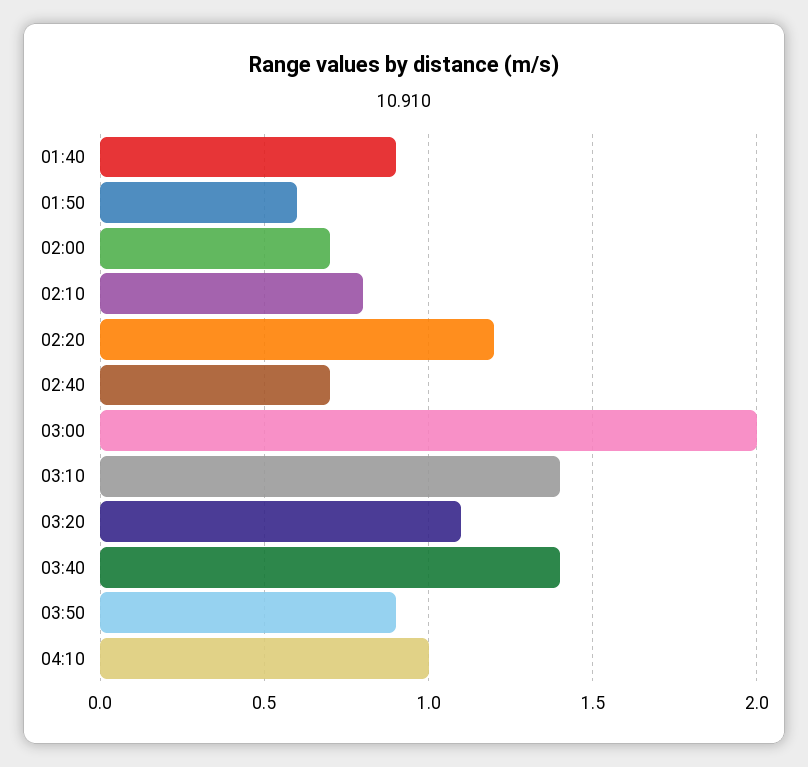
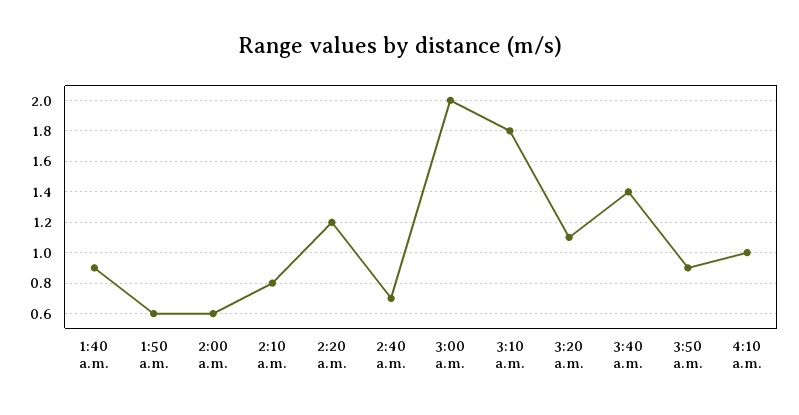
  {
    "01:40": 0.9,
    "01:50": 0.6,
-   "02:00": 0.7,
+   "02:00": 0.6,
    "02:10": 0.8,
    "02:20": 1.2,
    "02:40": 0.7,
    "03:00": 2,
-   "03:10": 1.4,
+   "03:10": 1.8,
    "03:20": 1.1,
    "03:40": 1.4,
    "03:50": 0.9,
    "04:10": 1
  }

